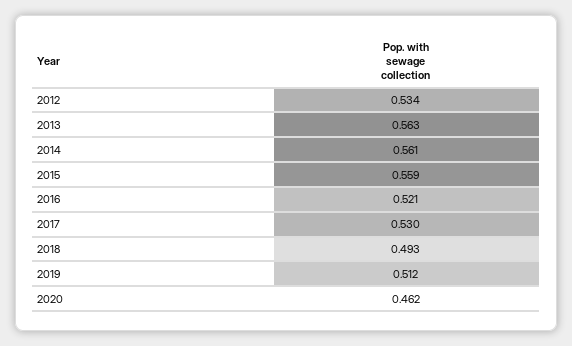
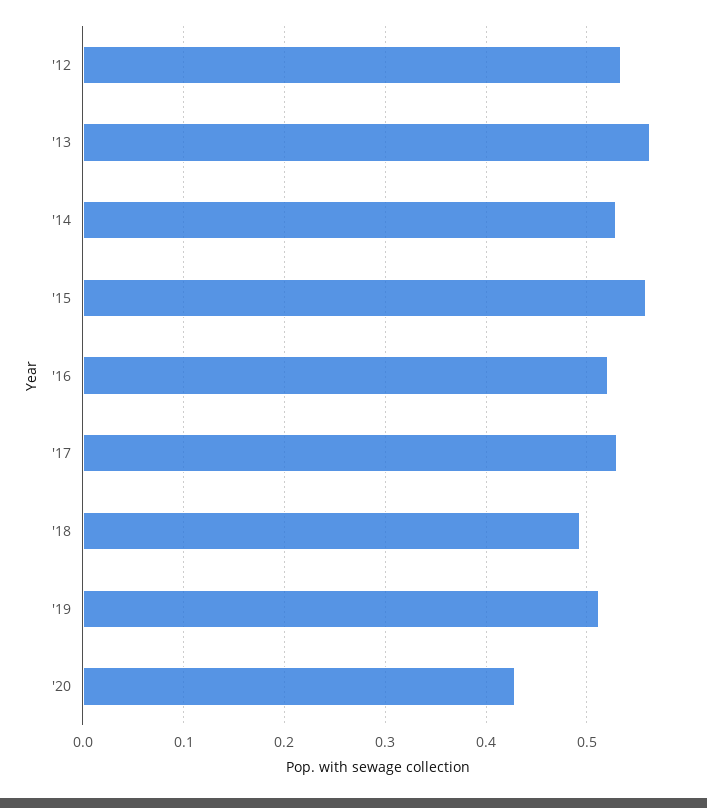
  {
    "2012": 0.534,
    "2013": 0.563,
-   "2014": 0.561,
+   "2014": 0.53,
    "2015": 0.559,
    "2016": 0.521,
    "2017": 0.53,
    "2018": 0.493,
    "2019": 0.512,
-   "2020": 0.462
+   "2020": 0.43
  }

